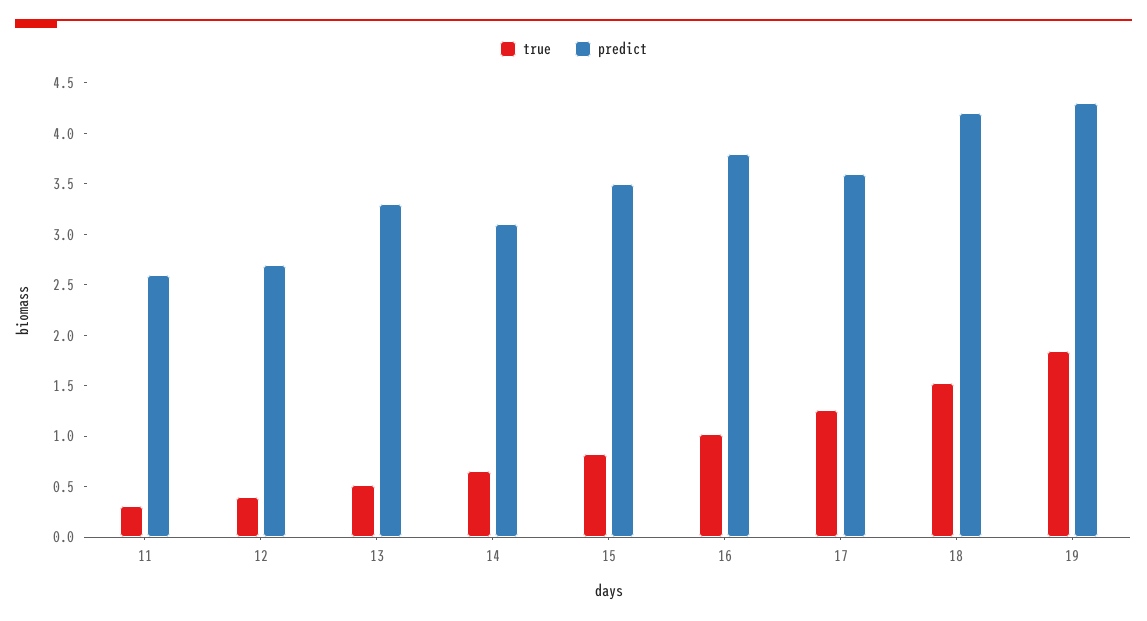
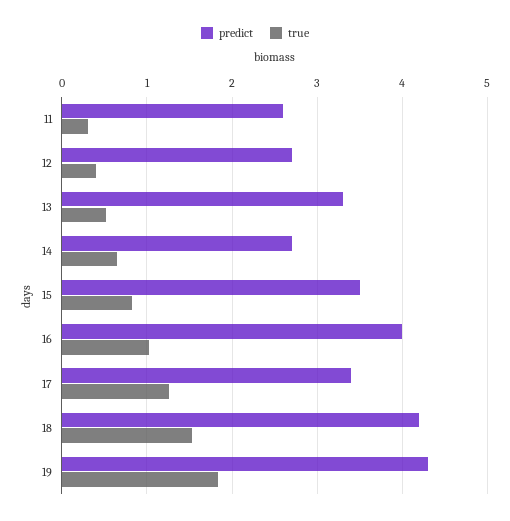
  {
    "true": {
      "11": 0.3,
      "12": 0.4,
      "13": 0.5,
      "14": 0.7,
      "15": 0.8,
      "16": 1,
      "17": 1.3,
      "18": 1.5,
      "19": 1.8
    },
    "predict": {
      "11": 2.6,
      "12": 2.7,
      "13": 3.3,
-     "14": 3.1,
+     "14": 2.7,
      "15": 3.5,
-     "16": 3.8,
+     "16": 4,
-     "17": 3.6,
+     "17": 3.4,
      "18": 4.2,
      "19": 4.3
    }
  }

